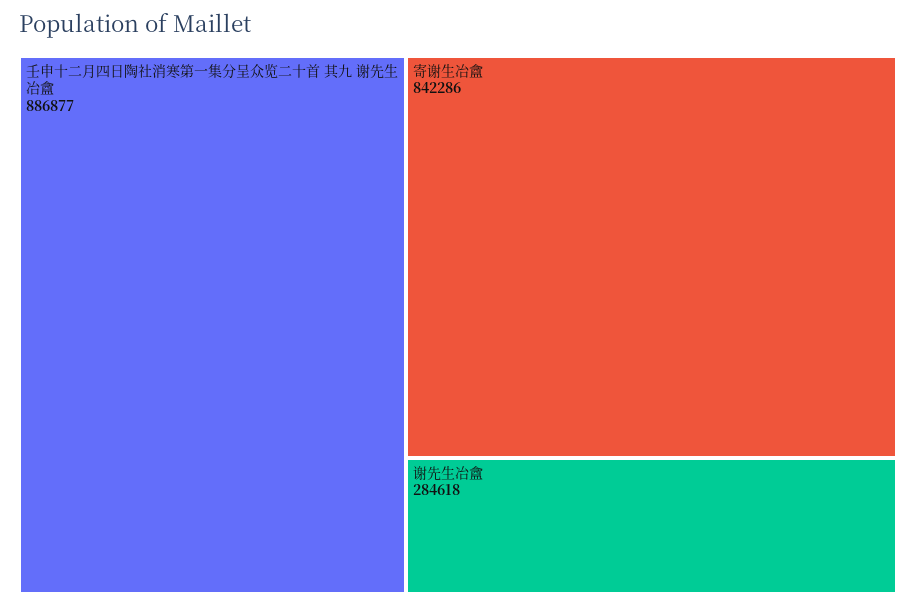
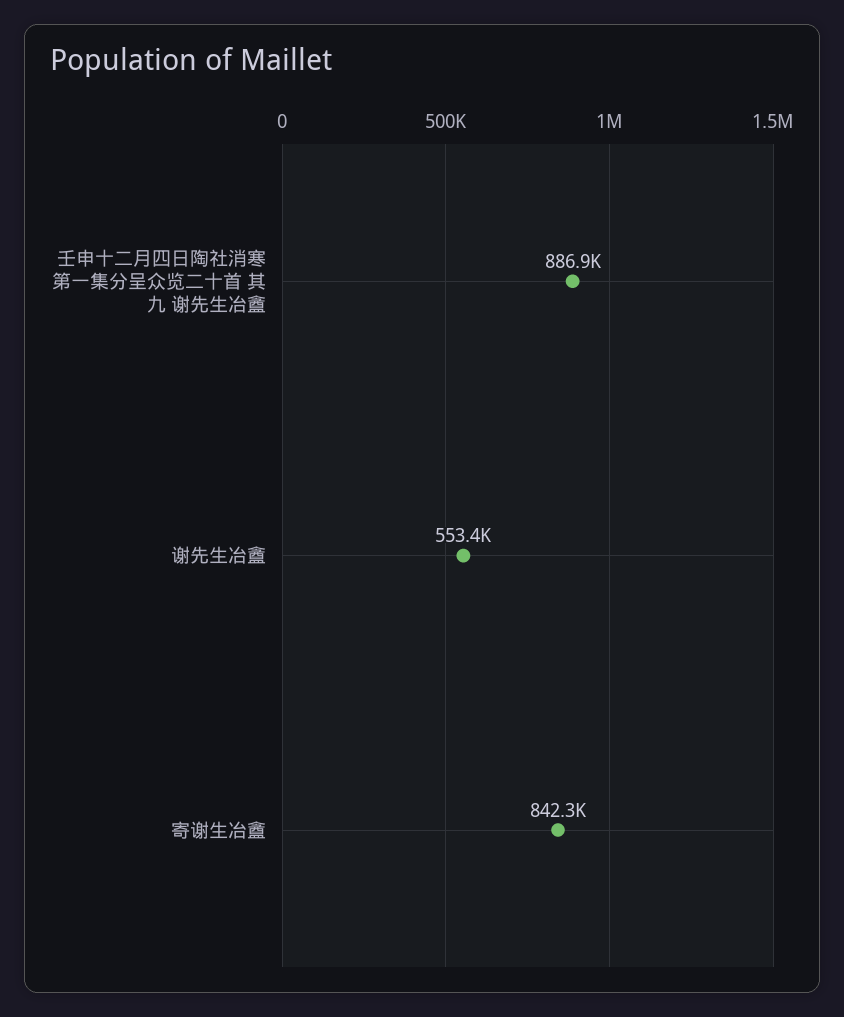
  {
    "壬申十二月四日陶社消寒第一集分呈众览二十首 其九 谢先生冶盦": 886877,
    "寄谢生冶盦": 842286,
-   "谢先生冶盦": 284618
+   "谢先生冶盦": 553400
  }

